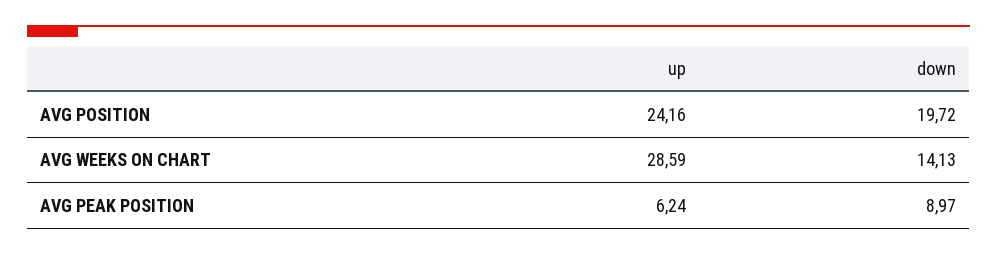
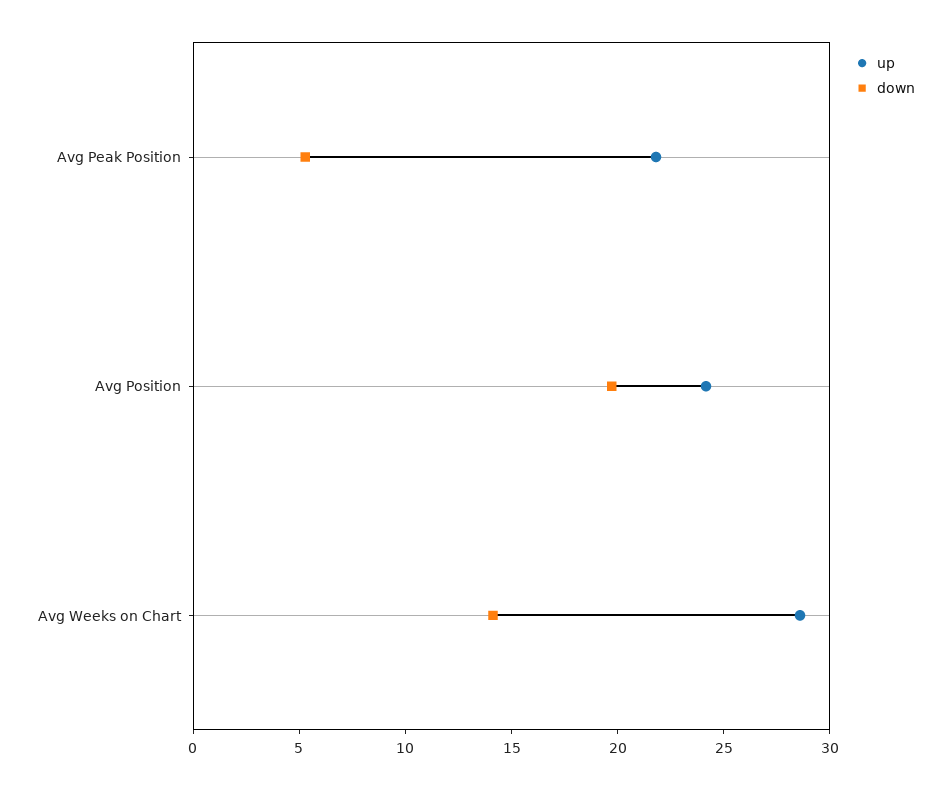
  {
    "up": {
      "AVG POSITION": 24.16,
      "AVG WEEKS ON CHART": 28.59,
-     "AVG PEAK POSITION": 6.24
+     "AVG PEAK POSITION": 22
    },
    "down": {
      "AVG POSITION": 19.72,
      "AVG WEEKS ON CHART": 14.13,
-     "AVG PEAK POSITION": 8.97
+     "AVG PEAK POSITION": 5
    }
  }

